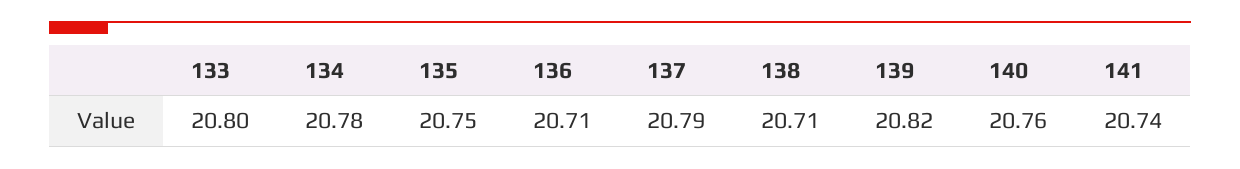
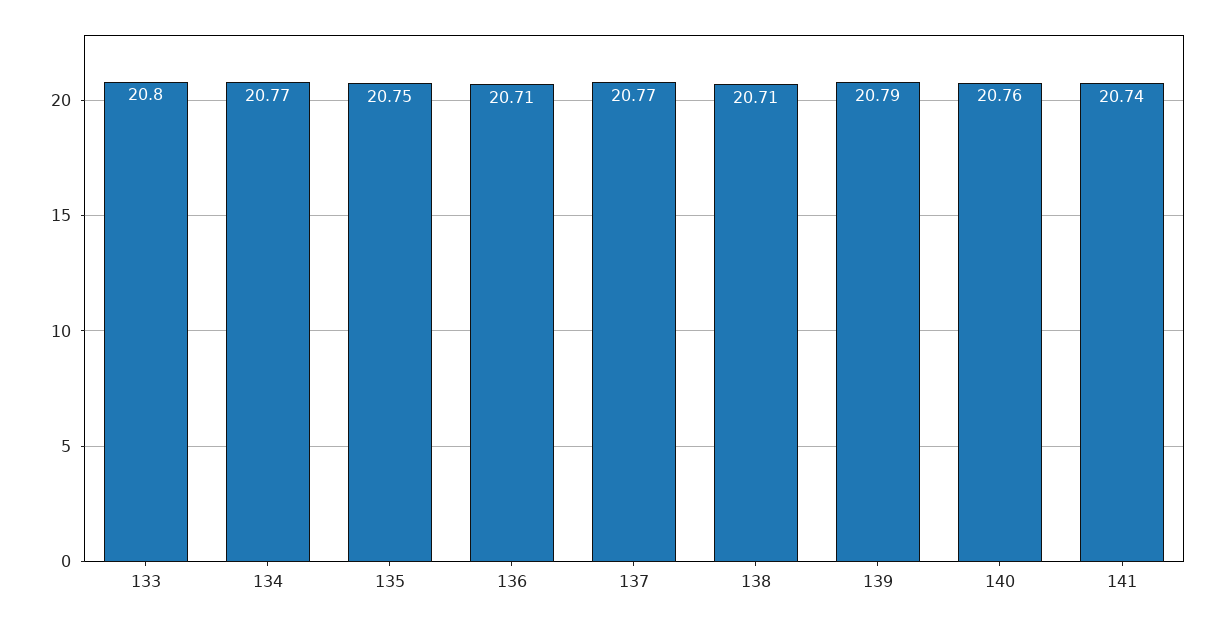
  {
    "133": 20.8,
-   "134": 20.78,
+   "134": 20.77,
    "135": 20.75,
    "136": 20.71,
-   "137": 20.79,
+   "137": 20.77,
    "138": 20.71,
-   "139": 20.82,
+   "139": 20.79,
    "140": 20.76,
    "141": 20.74
  }

